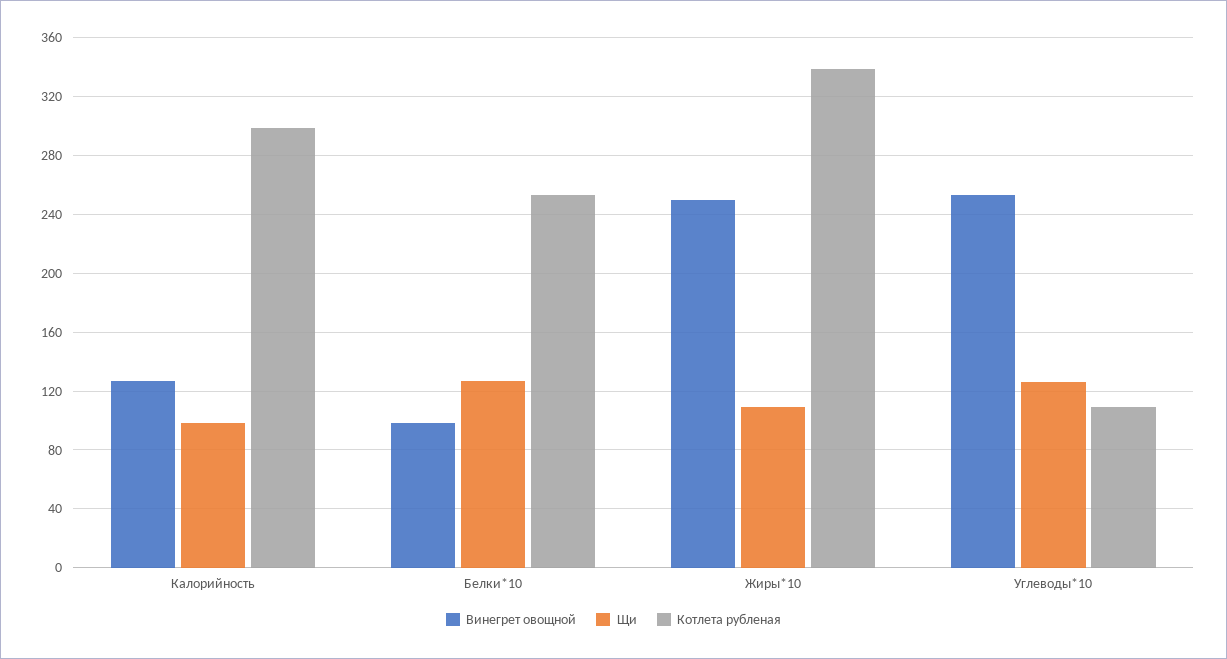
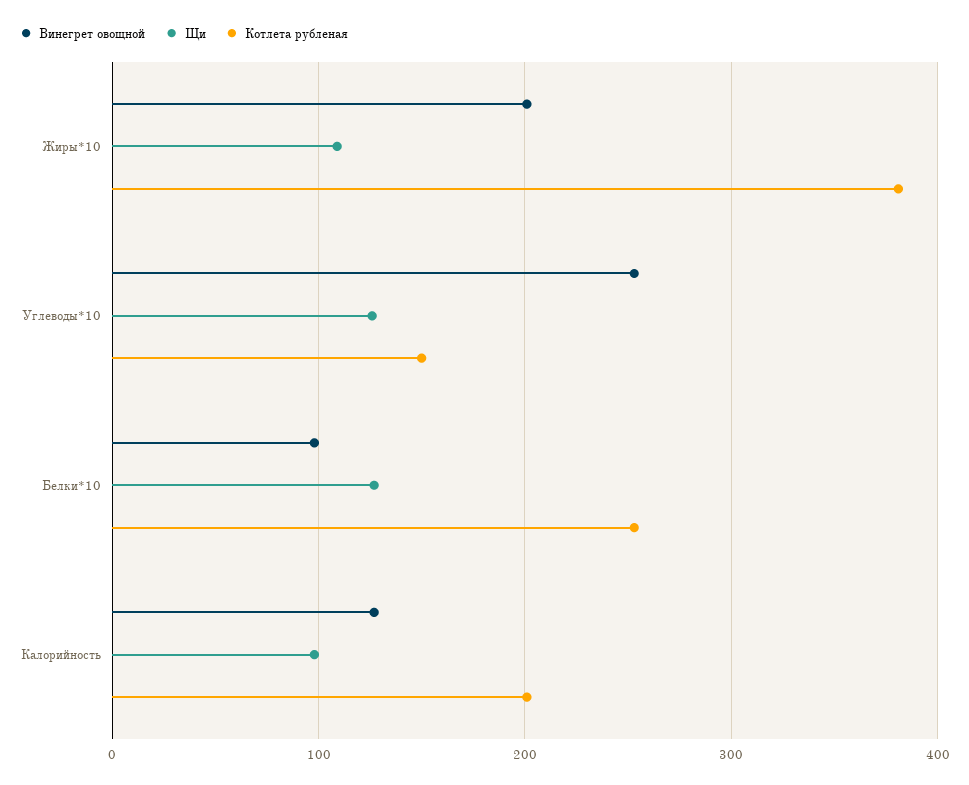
  {
    "Винегрет овощной": {
      "Калорийность": 125,
      "Белки*10": 100,
-     "Жиры*10": 250,
+     "Жиры*10": 200,
      "Углеводы*10": 255
    },
    "Щи": {
      "Калорийность": 100,
      "Белки*10": 125,
      "Жиры*10": 110,
      "Углеводы*10": 125
    },
    "Котлета рубленая": {
-     "Калорийность": 300,
+     "Калорийность": 200,
      "Белки*10": 255,
-     "Жиры*10": 340,
+     "Жиры*10": 380,
-     "Углеводы*10": 110
+     "Углеводы*10": 150
    }
  }

